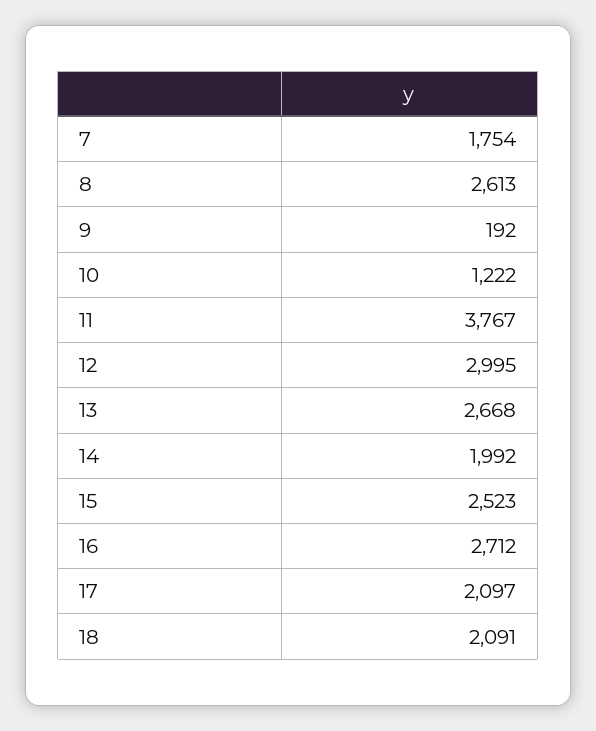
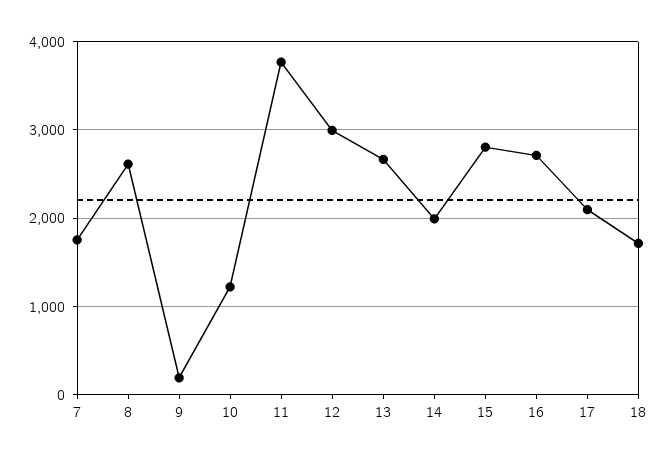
  {
    "7": 1754,
    "8": 2613,
    "9": 192,
    "10": 1222,
    "11": 3767,
    "12": 2995,
    "13": 2668,
    "14": 1992,
-   "15": 2523,
+   "15": 2800,
    "16": 2712,
    "17": 2097,
-   "18": 2091
+   "18": 1700
  }

